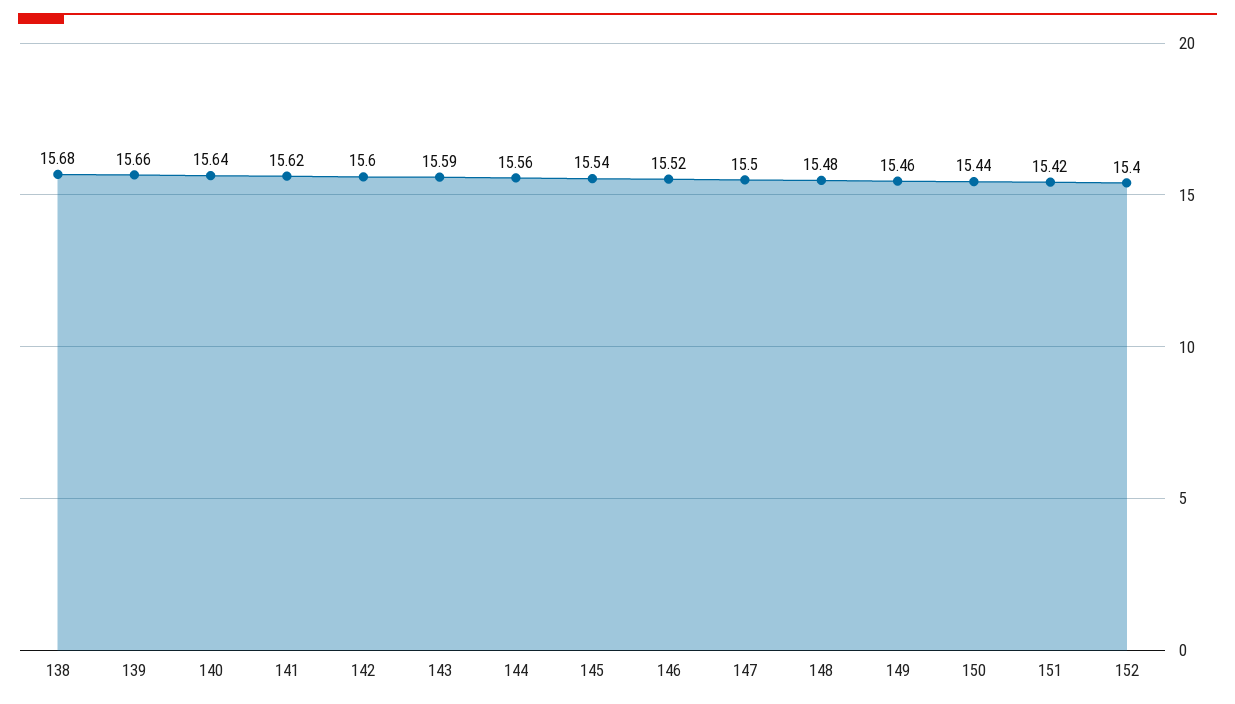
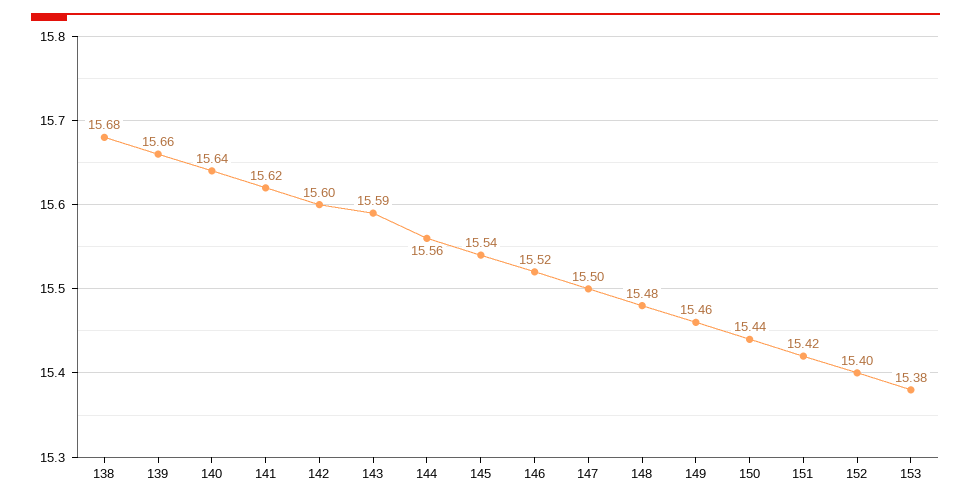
  {
    "138": 15.68,
    "139": 15.66,
    "140": 15.64,
    "141": 15.62,
    "142": 15.6,
    "143": 15.59,
    "144": 15.56,
    "145": 15.54,
    "146": 15.52,
    "147": 15.5,
    "148": 15.48,
    "149": 15.46,
    "150": 15.44,
    "151": 15.42,
-   "152": 15.4
+   "152": 15.4,
+   "153": 15.38
  }

